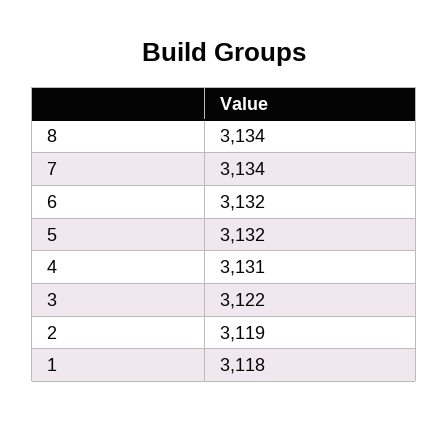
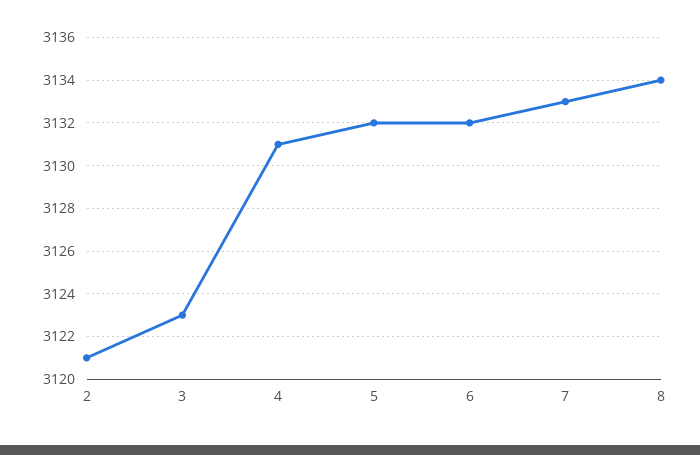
  {
    "8": 3134,
-   "7": 3134,
+   "7": 3133,
    "6": 3132,
    "5": 3132,
    "4": 3131,
-   "3": 3122,
+   "3": 3123,
-   "2": 3119,
+   "2": 3121
-   "1": 3118
  }

